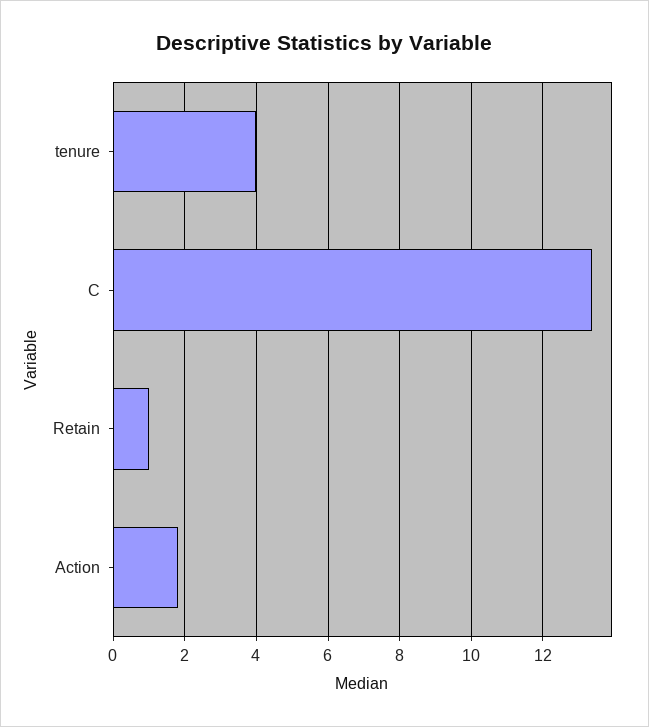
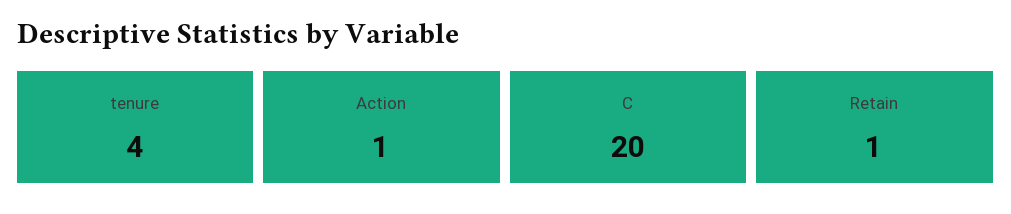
  {
    "tenure": 4,
-   "C": 13.4,
+   "C": 20,
    "Retain": 1,
-   "Action": 1.8
+   "Action": 1
  }

